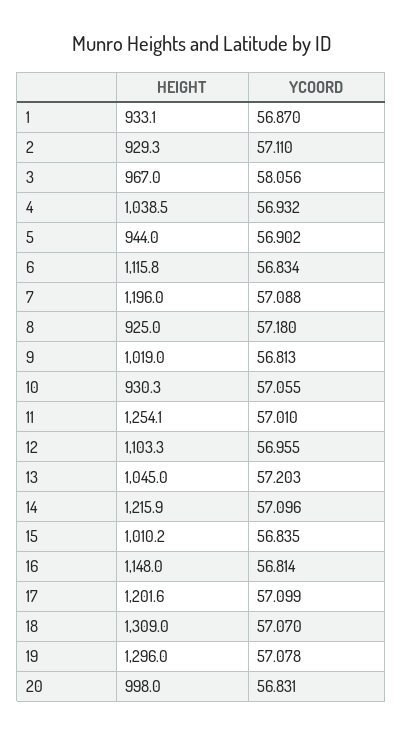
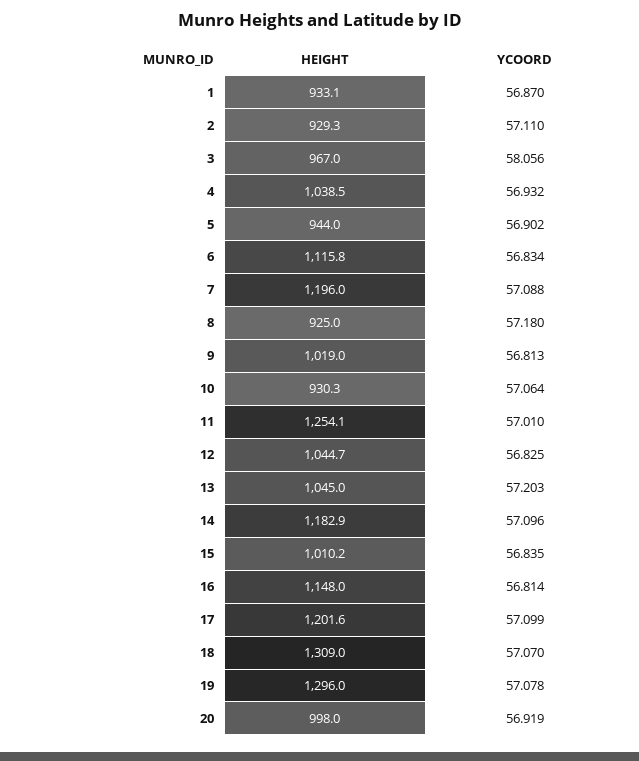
  {
    "HEIGHT": {
      "1": 933.1,
      "2": 929.3,
      "3": 967,
      "4": 1038.5,
      "5": 944,
      "6": 1115.8,
      "7": 1196,
      "8": 925,
      "9": 1019,
      "10": 930.3,
      "11": 1254.1,
-     "12": 1103.3,
+     "12": 1044.7,
      "13": 1045,
-     "14": 1215.9,
+     "14": 1182.9,
      "15": 1010.2,
      "16": 1148,
      "17": 1201.6,
      "18": 1309,
      "19": 1296,
      "20": 998
    },
    "YCOORD": {
      "1": 56.87,
      "2": 57.11,
      "3": 58.056,
      "4": 56.932,
      "5": 56.902,
      "6": 56.834,
      "7": 57.088,
      "8": 57.18,
      "9": 56.813,
-     "10": 57.055,
+     "10": 57.064,
      "11": 57.01,
-     "12": 56.955,
+     "12": 56.825,
      "13": 57.203,
      "14": 57.096,
      "15": 56.835,
      "16": 56.814,
      "17": 57.099,
      "18": 57.07,
      "19": 57.078,
-     "20": 56.831
+     "20": 56.919
    }
  }

